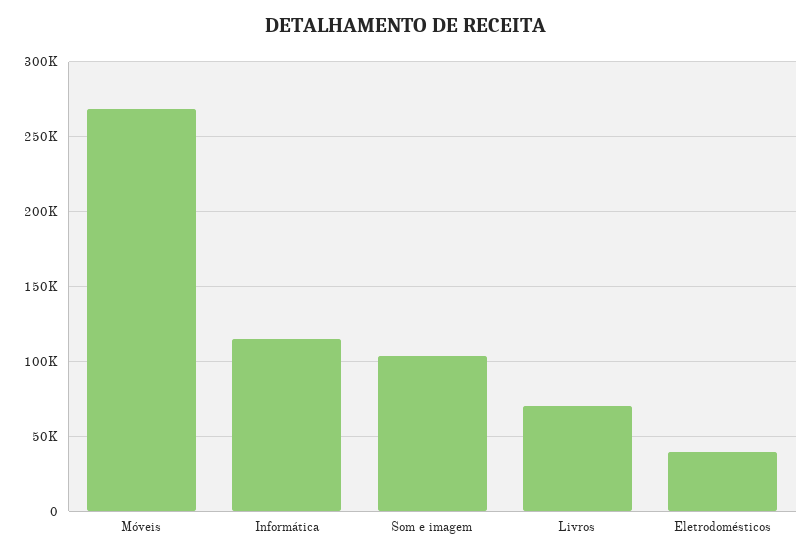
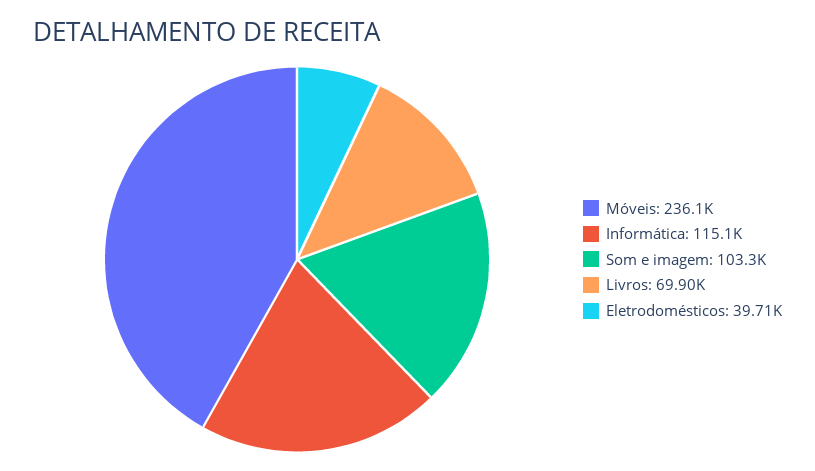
  {
-   "Móveis": 270000,
+   "Móveis": 236100,
    "Informática": 115100,
    "Som e imagem": 103300,
    "Livros": 69900,
    "Eletrodomésticos": 39710
  }

